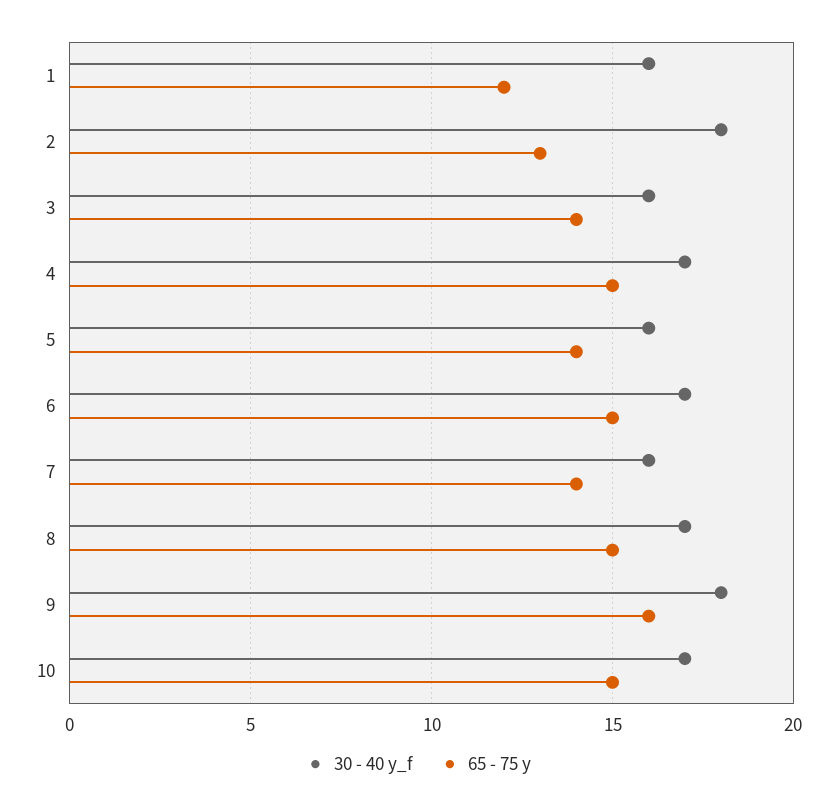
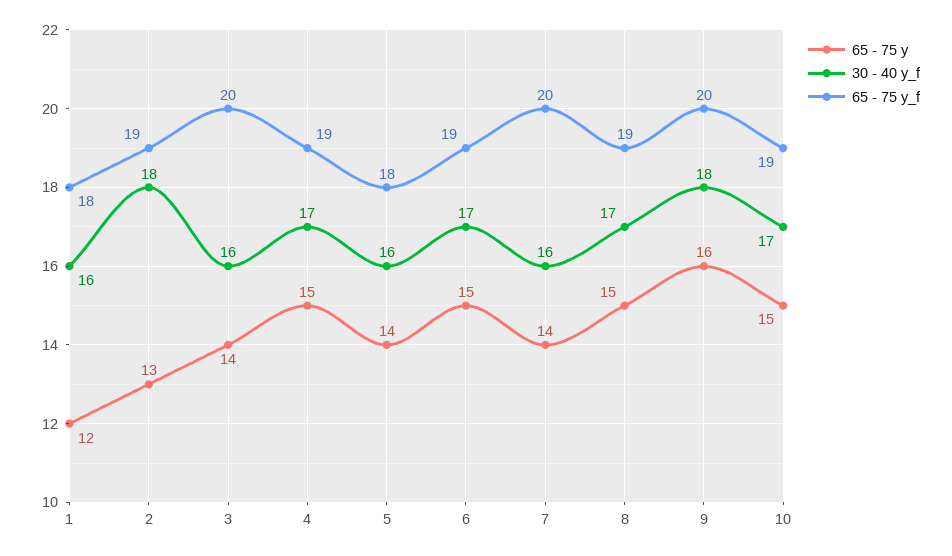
  {
    "30 - 40 y_f": {
      "1": 16,
      "2": 18,
      "3": 16,
      "4": 17,
      "5": 16,
      "6": 17,
      "7": 16,
      "8": 17,
      "9": 18,
      "10": 17
    },
    "65 - 75 y": {
      "1": 12,
      "2": 13,
      "3": 14,
      "4": 15,
      "5": 14,
      "6": 15,
      "7": 14,
      "8": 15,
      "9": 16,
      "10": 15
-   }
+   },
+   "65 - 75 y_f": {
+     "1": 18,
+     "2": 19,
+     "3": 20,
+     "4": 19,
+     "5": 18,
+     "6": 19,
+     "7": 20,
+     "8": 19,
+     "9": 20,
+     "10": 19
+   }
  }

